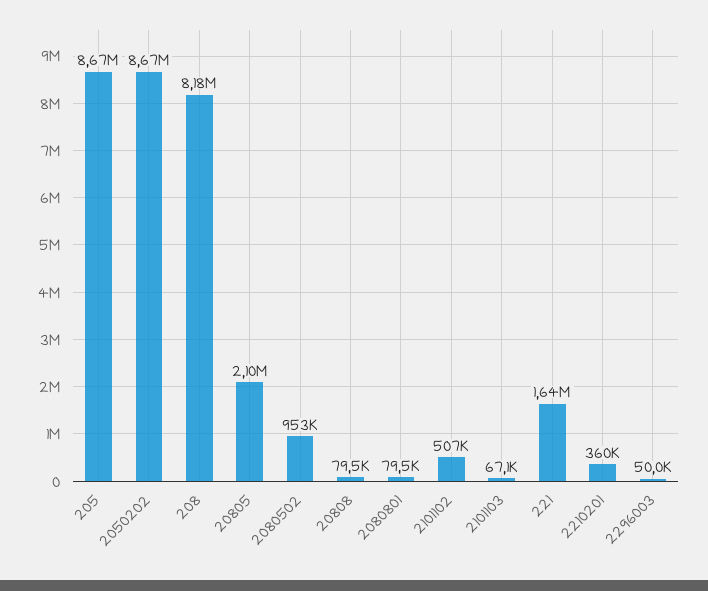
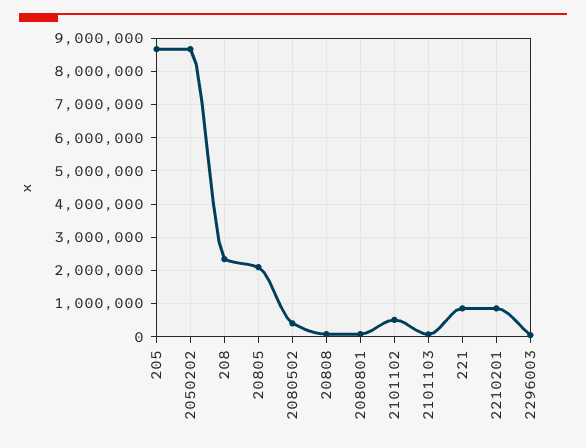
  {
    "205": 8670000,
    "2050202": 8670000,
-   "208": 8180000,
+   "208": 2400000,
    "20805": 2100000,
-   "2080502": 953000,
+   "2080502": 400000,
    "20808": 79500,
    "2080801": 79500,
    "2101102": 507000,
    "2101103": 67100,
-   "221": 1640000,
+   "221": 800000,
-   "2210201": 360000,
+   "2210201": 800000,
    "2296003": 50000
  }

